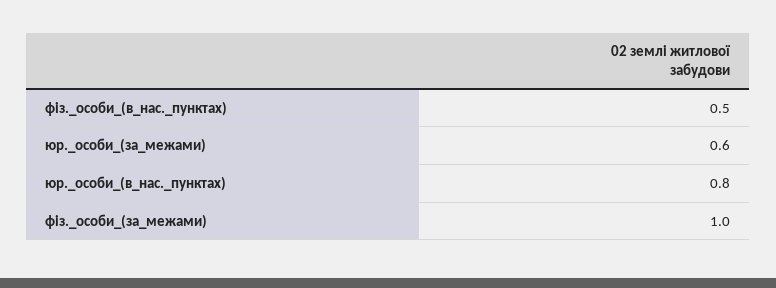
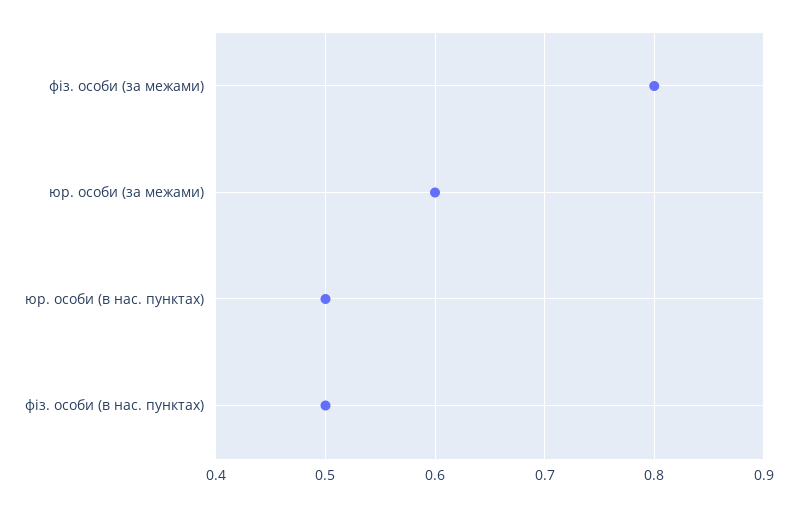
  {
    "фіз._особи_(в_нас._пунктах)": 0.5,
    "юр._особи_(за_межами)": 0.6,
-   "юр._особи_(в_нас._пунктах)": 0.8,
+   "юр._особи_(в_нас._пунктах)": 0.5,
-   "фіз._особи_(за_межами)": 1
+   "фіз._особи_(за_межами)": 0.8
  }

